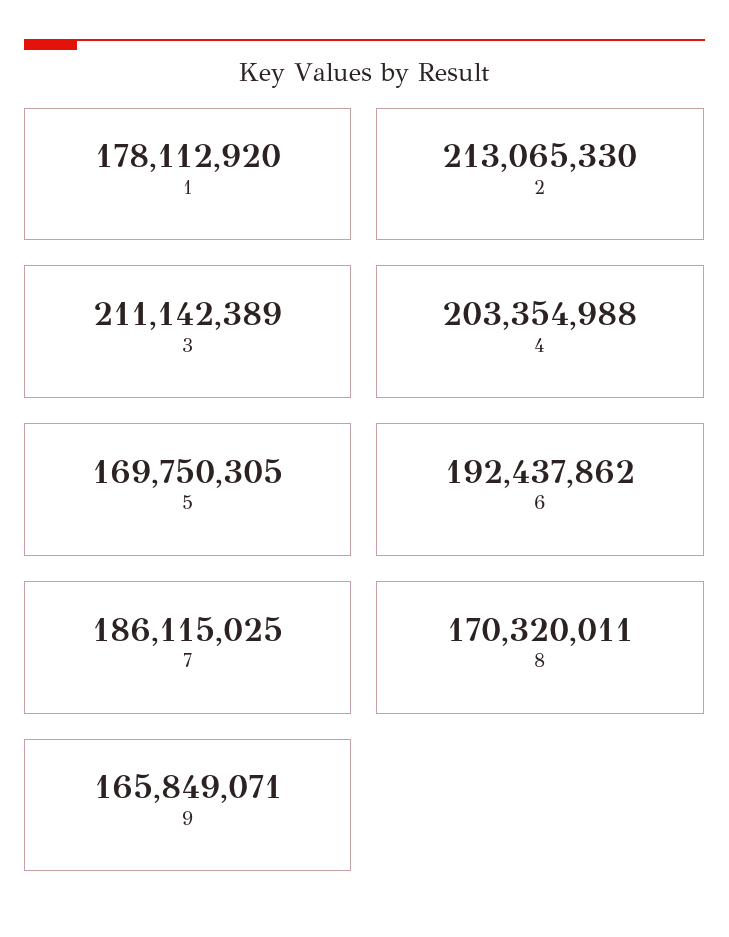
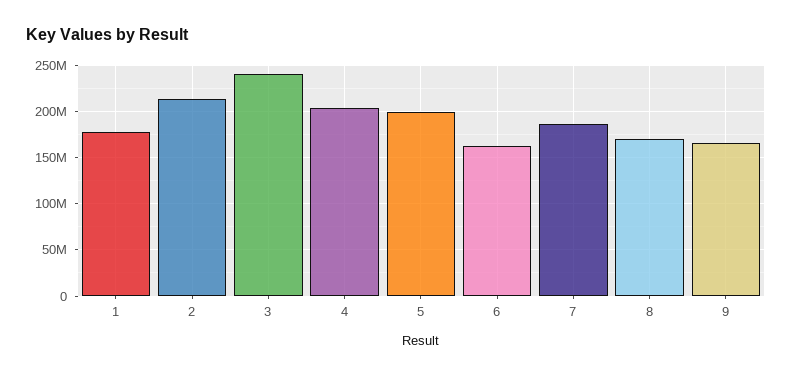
  {
    "1": 178112920,
    "2": 213065330,
-   "3": 211142389,
+   "3": 240000000,
    "4": 203354988,
-   "5": 169750305,
+   "5": 200000000,
-   "6": 192437862,
+   "6": 160000000,
    "7": 186115025,
    "8": 170320011,
    "9": 165849071
  }

